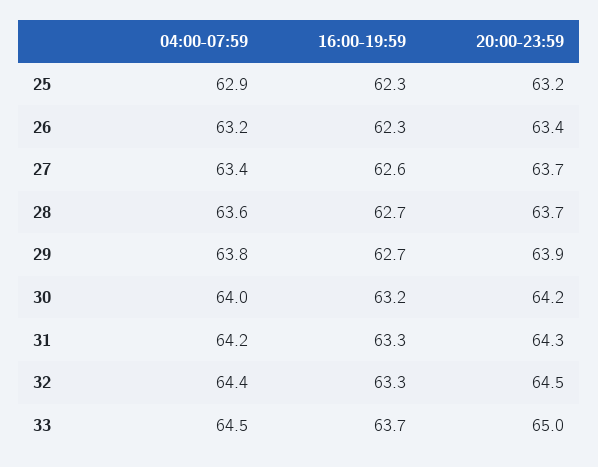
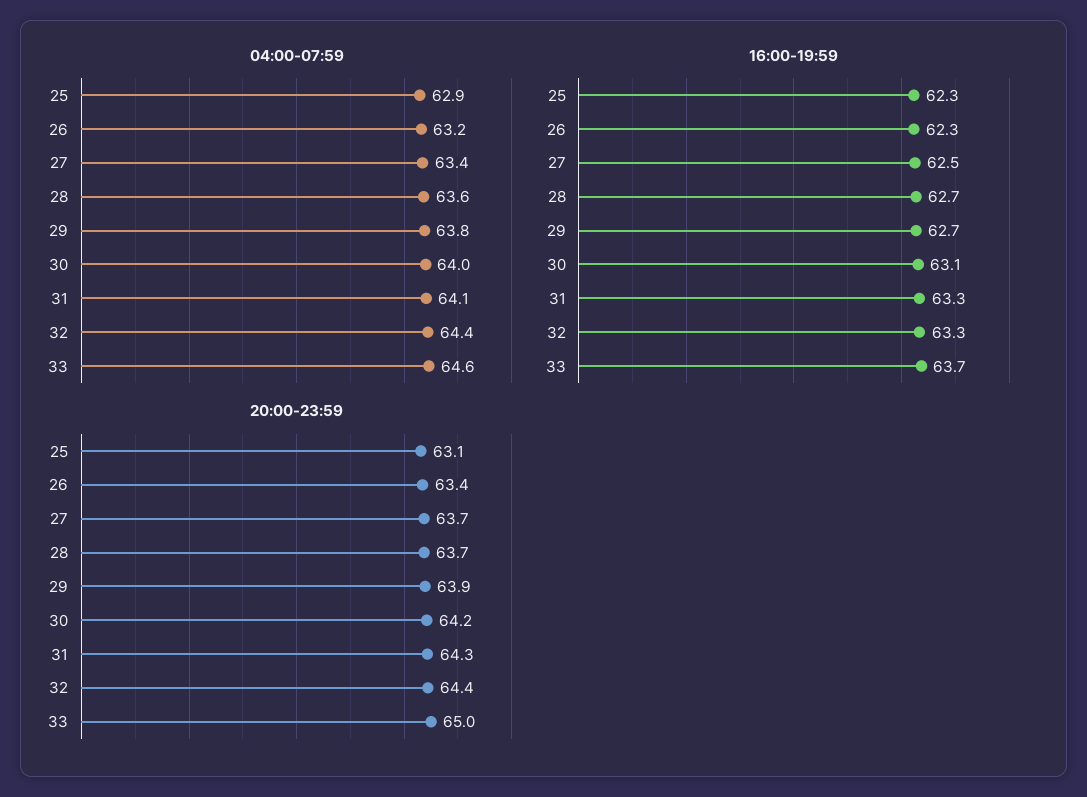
  {
    "04:00-07:59": {
      "25": 62.9,
      "26": 63.2,
      "27": 63.4,
      "28": 63.6,
      "29": 63.8,
      "30": 64,
-     "31": 64.2,
+     "31": 64.1,
      "32": 64.4,
-     "33": 64.5
+     "33": 64.6
    },
    "16:00-19:59": {
      "25": 62.3,
      "26": 62.3,
-     "27": 62.6,
+     "27": 62.5,
      "28": 62.7,
      "29": 62.7,
-     "30": 63.2,
+     "30": 63.1,
      "31": 63.3,
      "32": 63.3,
      "33": 63.7
    },
    "20:00-23:59": {
-     "25": 63.2,
+     "25": 63.1,
      "26": 63.4,
      "27": 63.7,
      "28": 63.7,
      "29": 63.9,
      "30": 64.2,
      "31": 64.3,
-     "32": 64.5,
+     "32": 64.4,
      "33": 65
    }
  }

